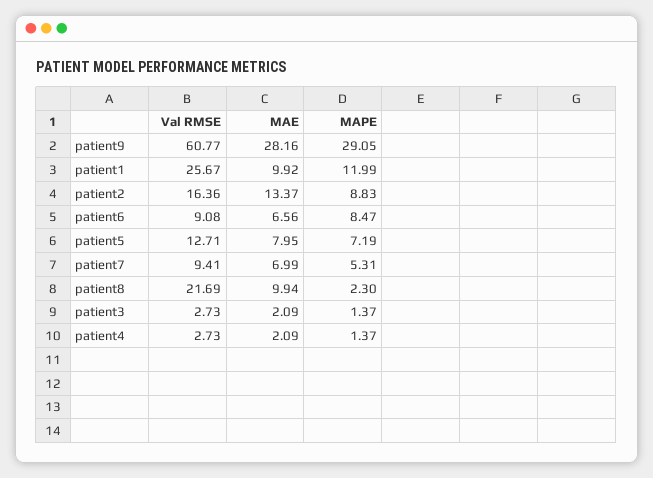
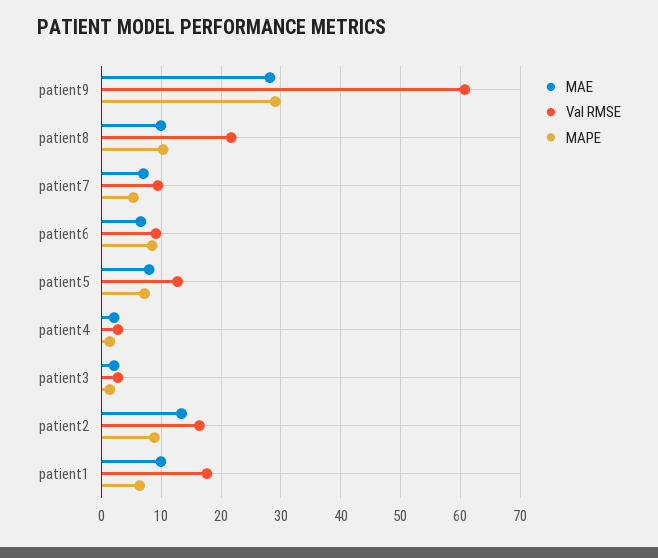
  {
    "Val RMSE": {
      "patient9": 60.77,
-     "patient1": 25.67,
+     "patient1": 18,
      "patient2": 16.36,
      "patient6": 9.08,
      "patient5": 12.71,
      "patient7": 9.41,
      "patient8": 21.69,
      "patient3": 2.73,
      "patient4": 2.73
    },
    "MAE": {
      "patient9": 28.16,
      "patient1": 9.92,
      "patient2": 13.37,
      "patient6": 6.56,
      "patient5": 7.95,
      "patient7": 6.99,
      "patient8": 9.94,
      "patient3": 2.09,
      "patient4": 2.09
    },
    "MAPE": {
      "patient9": 29.05,
-     "patient1": 11.99,
+     "patient1": 6,
      "patient2": 8.83,
      "patient6": 8.47,
      "patient5": 7.19,
      "patient7": 5.31,
-     "patient8": 2.3,
+     "patient8": 10,
      "patient3": 1.37,
      "patient4": 1.37
    }
  }

